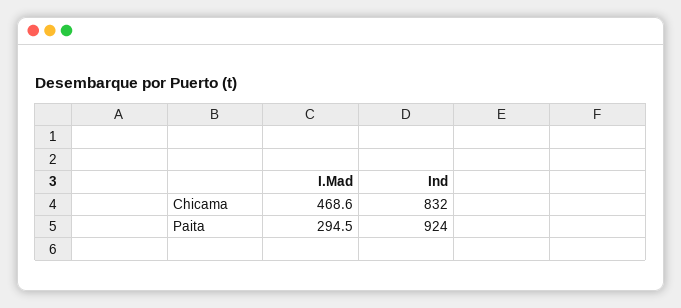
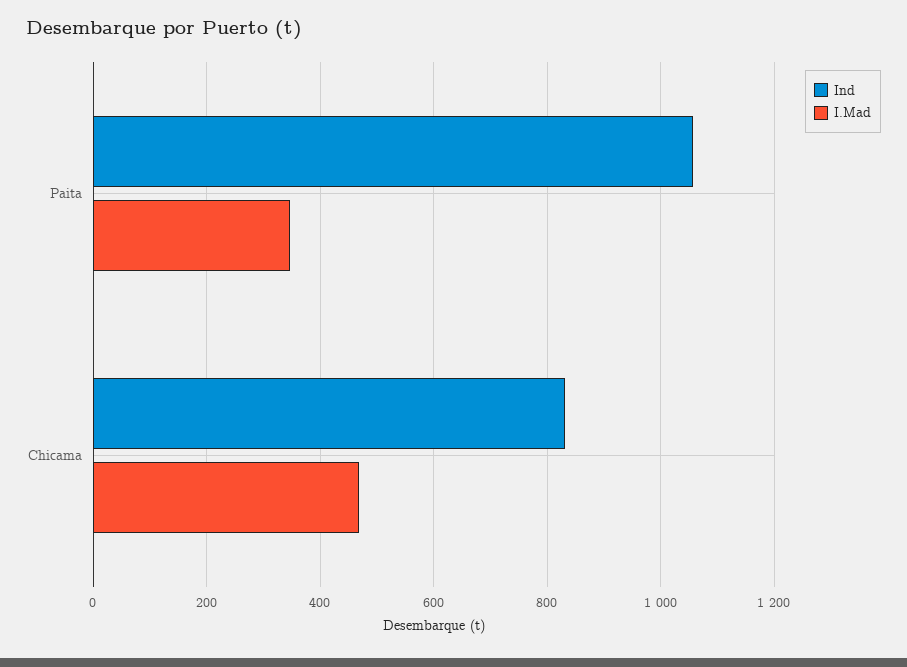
  {
    "I.Mad": {
      "Chicama": 468.6,
-     "Paita": 294.5
+     "Paita": 340
    },
    "Ind": {
      "Chicama": 832,
-     "Paita": 924
+     "Paita": 1060
    }
  }

